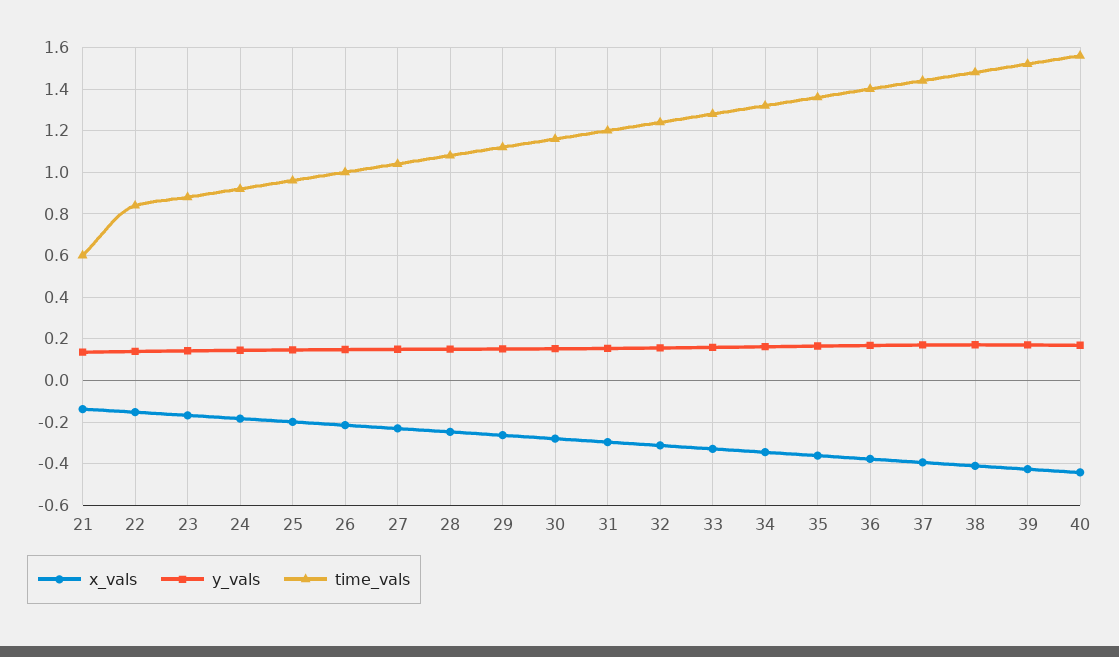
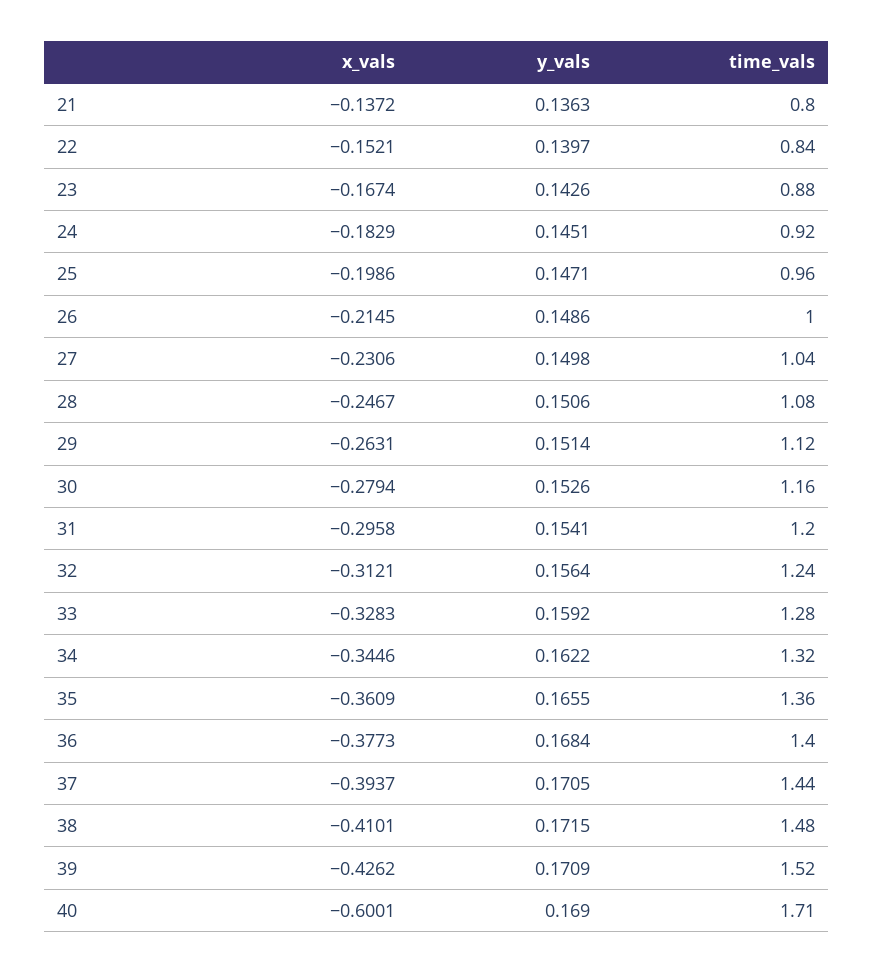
  {
    "x_vals": {
      "21": -0.1372,
      "22": -0.1521,
      "23": -0.1674,
      "24": -0.1829,
      "25": -0.1986,
      "26": -0.2145,
      "27": -0.2306,
      "28": -0.2467,
      "29": -0.2631,
      "30": -0.2794,
      "31": -0.2958,
      "32": -0.3121,
      "33": -0.3283,
      "34": -0.3446,
      "35": -0.3609,
      "36": -0.3773,
      "37": -0.3937,
      "38": -0.4101,
      "39": -0.4262,
-     "40": -0.45
+     "40": -0.6001
    },
    "y_vals": {
      "21": 0.1363,
      "22": 0.1397,
      "23": 0.1426,
      "24": 0.1451,
      "25": 0.1471,
      "26": 0.1486,
      "27": 0.1498,
      "28": 0.1506,
      "29": 0.1514,
      "30": 0.1526,
      "31": 0.1541,
      "32": 0.1564,
      "33": 0.1592,
      "34": 0.1622,
      "35": 0.1655,
      "36": 0.1684,
      "37": 0.1705,
      "38": 0.1715,
      "39": 0.1709,
      "40": 0.169
    },
    "time_vals": {
-     "21": 0.6,
+     "21": 0.8,
      "22": 0.84,
      "23": 0.88,
      "24": 0.92,
      "25": 0.96,
      "26": 1,
      "27": 1.04,
      "28": 1.08,
      "29": 1.12,
      "30": 1.16,
      "31": 1.2,
      "32": 1.24,
      "33": 1.28,
      "34": 1.32,
      "35": 1.36,
      "36": 1.4,
      "37": 1.44,
      "38": 1.48,
      "39": 1.52,
-     "40": 1.55
+     "40": 1.71
    }
  }

